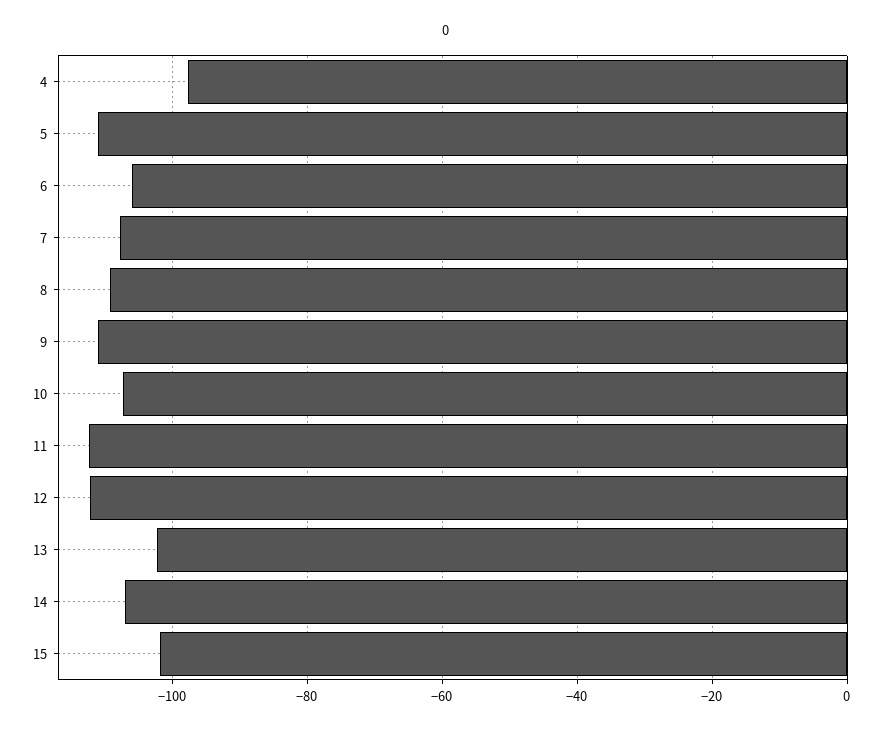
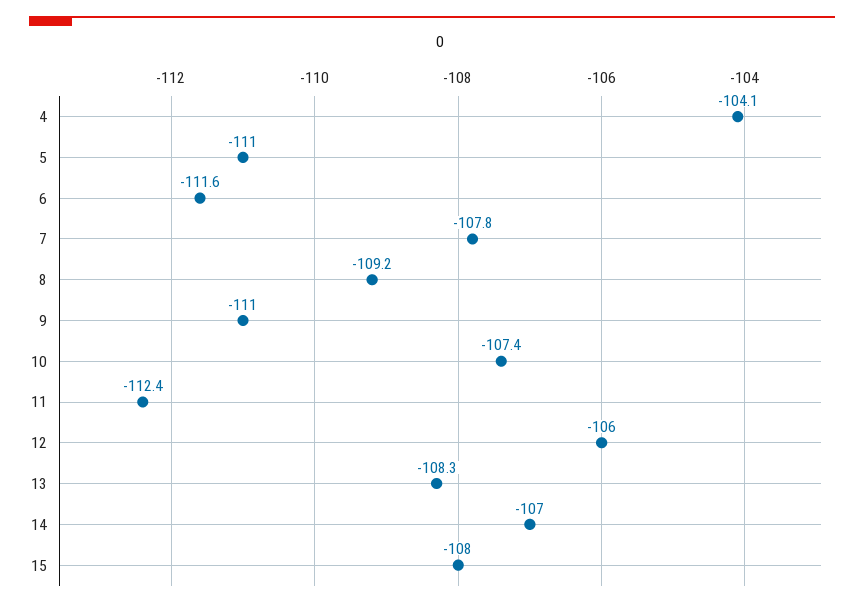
  {
-   "4": -98,
+   "4": -104.1,
    "5": -111,
-   "6": -106,
+   "6": -111.6,
    "7": -107.8,
    "8": -109.2,
    "9": -111,
    "10": -107.4,
    "11": -112.4,
-   "12": -112,
+   "12": -106,
-   "13": -102,
+   "13": -108.3,
    "14": -107,
-   "15": -102
+   "15": -108
  }

